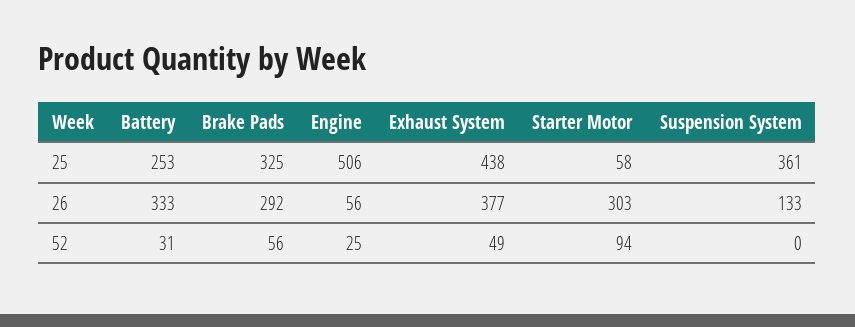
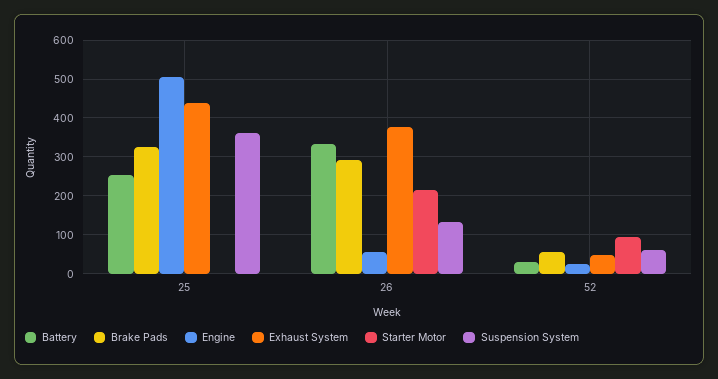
  {
    "Battery": {
      "25": 253,
      "26": 333,
      "52": 31
    },
    "Brake Pads": {
      "25": 325,
      "26": 292,
      "52": 56
    },
    "Engine": {
      "25": 506,
      "26": 56,
      "52": 25
    },
    "Exhaust System": {
      "25": 438,
      "26": 377,
      "52": 49
    },
    "Starter Motor": {
-     "25": 58,
+     "25": 0,
-     "26": 303,
+     "26": 220,
      "52": 94
    },
    "Suspension System": {
      "25": 361,
      "26": 133,
-     "52": 0
+     "52": 60
    }
  }

